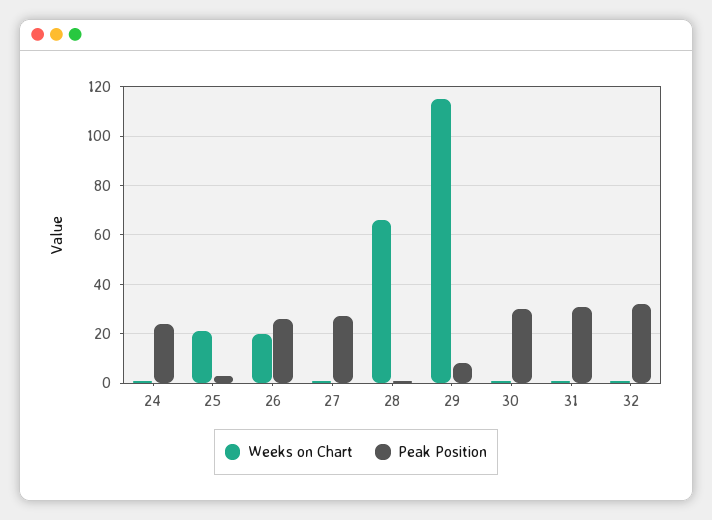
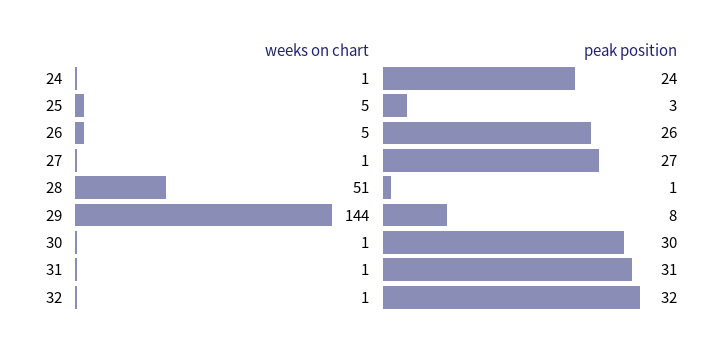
  {
    "Weeks on Chart": {
      "24": 1,
-     "25": 20,
+     "25": 5,
-     "26": 20,
+     "26": 5,
      "27": 1,
-     "28": 65,
+     "28": 51,
-     "29": 115,
+     "29": 144,
      "30": 1,
      "31": 1,
      "32": 1
    },
    "Peak Position": {
      "24": 24,
      "25": 3,
      "26": 26,
      "27": 27,
      "28": 1,
      "29": 8,
      "30": 30,
      "31": 31,
      "32": 32
    }
  }

